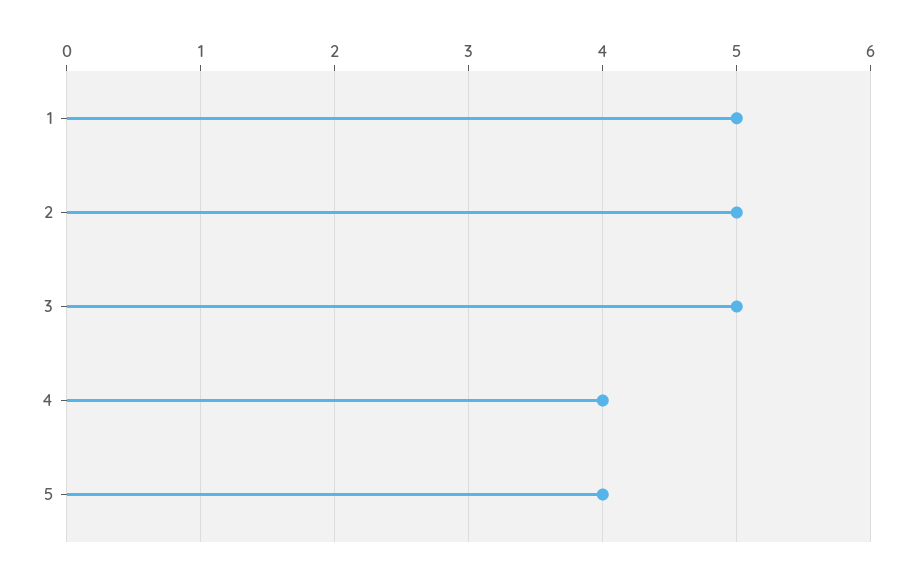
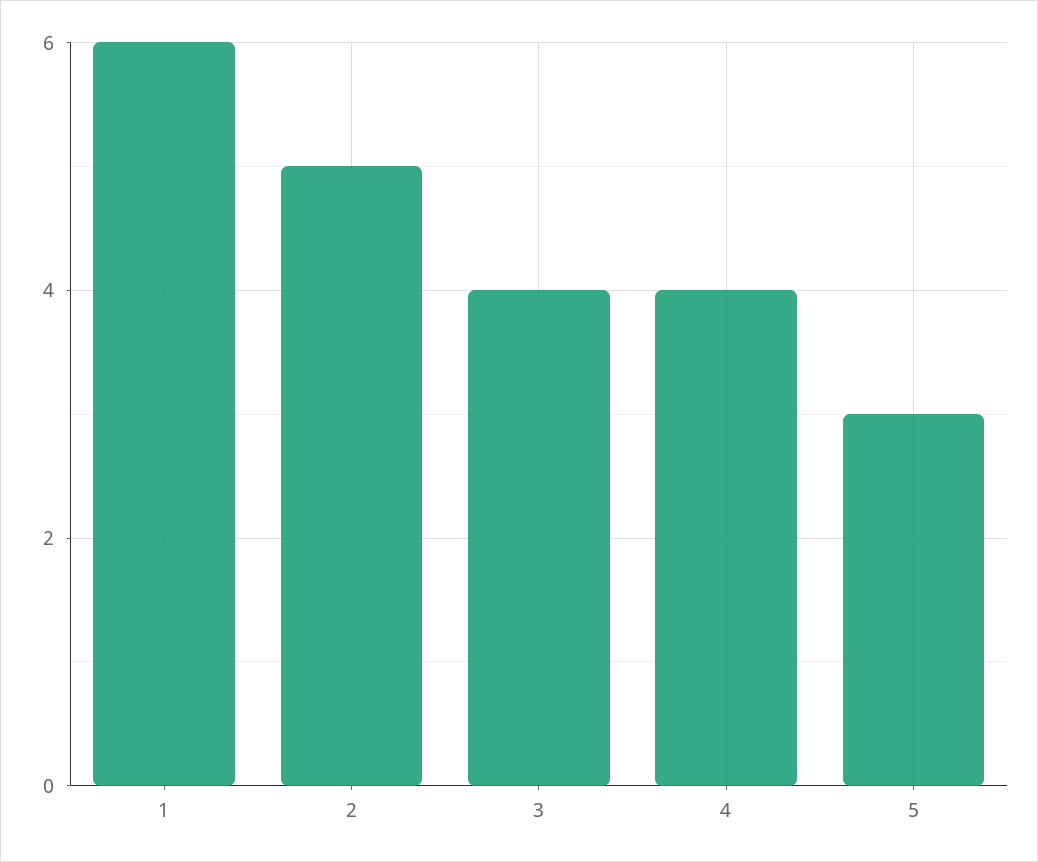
  {
-   "1": 5,
+   "1": 6,
    "2": 5,
-   "3": 5,
+   "3": 4,
    "4": 4,
-   "5": 4
+   "5": 3
  }

